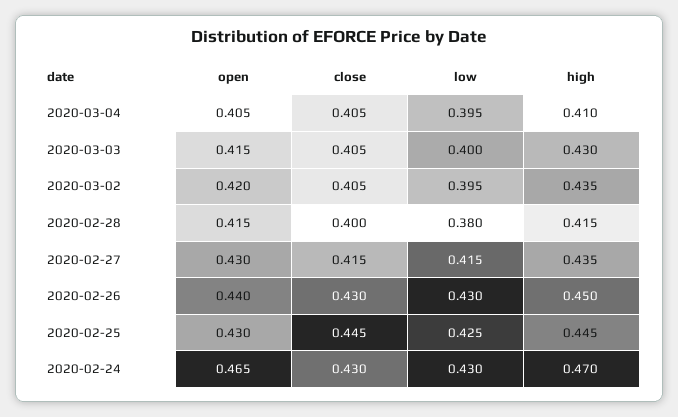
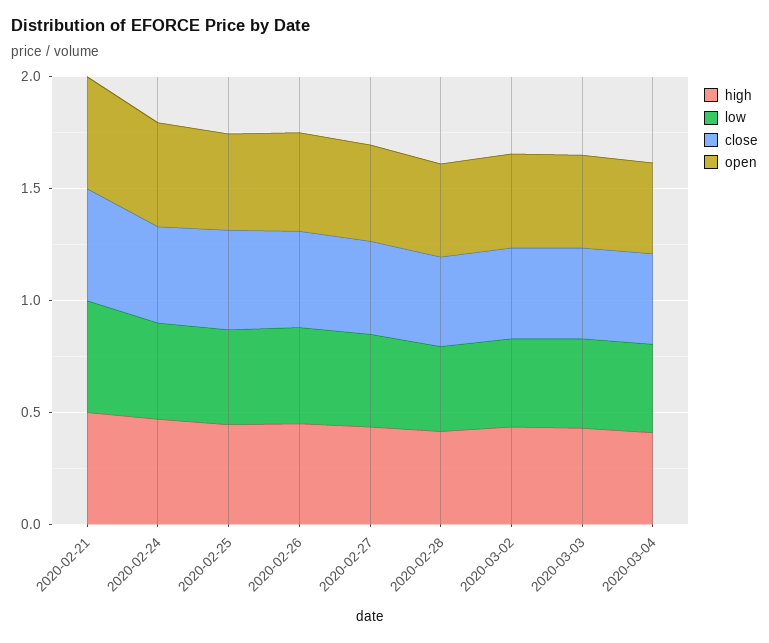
  {
    "open": {
      "2020-03-04": 0.405,
      "2020-03-03": 0.415,
      "2020-03-02": 0.42,
      "2020-02-28": 0.415,
      "2020-02-27": 0.43,
      "2020-02-26": 0.44,
      "2020-02-25": 0.43,
-     "2020-02-24": 0.465
+     "2020-02-24": 0.465,
+     "2020-02-21": 0.5
    },
    "close": {
      "2020-03-04": 0.405,
      "2020-03-03": 0.405,
      "2020-03-02": 0.405,
      "2020-02-28": 0.4,
      "2020-02-27": 0.415,
      "2020-02-26": 0.43,
      "2020-02-25": 0.445,
-     "2020-02-24": 0.43
+     "2020-02-24": 0.43,
+     "2020-02-21": 0.5
    },
    "low": {
      "2020-03-04": 0.395,
      "2020-03-03": 0.4,
      "2020-03-02": 0.395,
      "2020-02-28": 0.38,
      "2020-02-27": 0.415,
      "2020-02-26": 0.43,
      "2020-02-25": 0.425,
-     "2020-02-24": 0.43
+     "2020-02-24": 0.43,
+     "2020-02-21": 0.5
    },
    "high": {
      "2020-03-04": 0.41,
      "2020-03-03": 0.43,
      "2020-03-02": 0.435,
      "2020-02-28": 0.415,
      "2020-02-27": 0.435,
      "2020-02-26": 0.45,
      "2020-02-25": 0.445,
-     "2020-02-24": 0.47
+     "2020-02-24": 0.47,
+     "2020-02-21": 0.5
    }
  }

